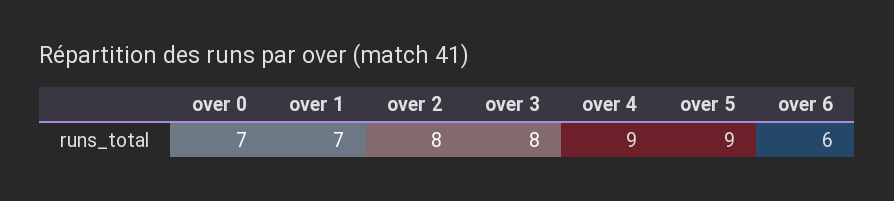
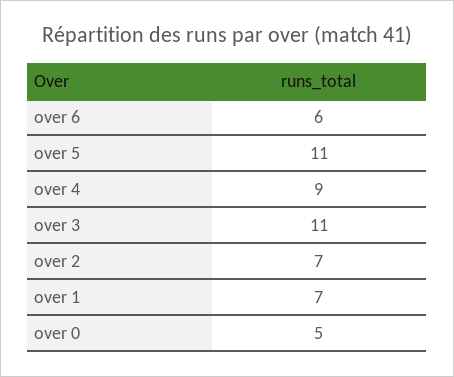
  {
-   "over 0": 7,
+   "over 0": 5,
    "over 1": 7,
-   "over 2": 8,
+   "over 2": 7,
-   "over 3": 8,
+   "over 3": 11,
    "over 4": 9,
-   "over 5": 9,
+   "over 5": 11,
    "over 6": 6
  }

